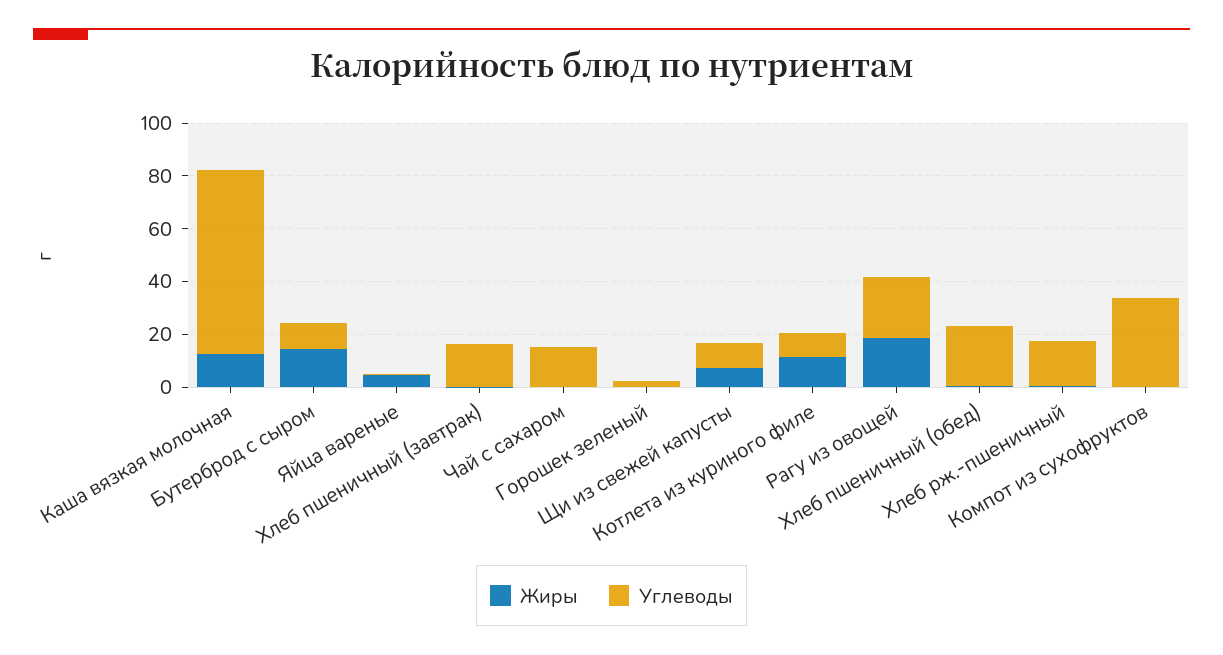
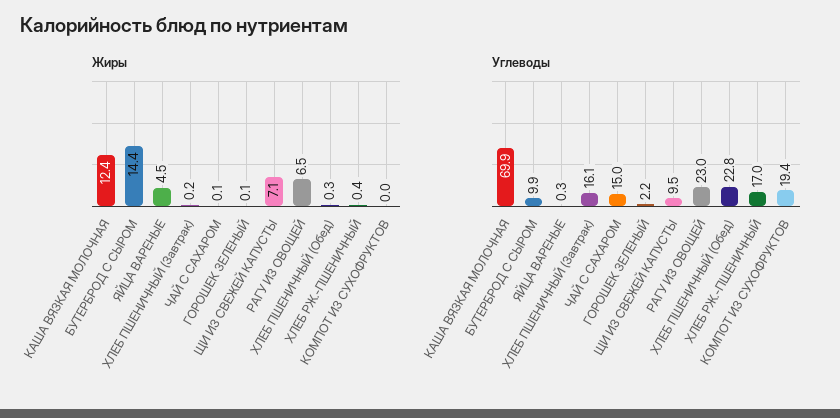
  {
    "Жиры": {
      "Каша вязкая молочная": 12.4,
      "Бутерброд с сыром": 14.4,
      "Яйца вареные": 4.5,
      "Хлеб пшеничный (завтрак)": 0.2,
      "Чай с сахаром": 0.1,
      "Горошек зеленый": 0.1,
      "Щи из свежей капусты": 7.1,
-     "Котлета из куриного филе": 10,
-     "Рагу из овощей": 20,
+     "Рагу из овощей": 6.5,
      "Хлеб пшеничный (обед)": 0.3,
      "Хлеб рж.-пшеничный": 0.4,
      "Компот из сухофруктов": 0
    },
    "Углеводы": {
      "Каша вязкая молочная": 69.9,
      "Бутерброд с сыром": 9.9,
      "Яйца вареные": 0.3,
      "Хлеб пшеничный (завтрак)": 16.1,
      "Чай с сахаром": 15,
      "Горошек зеленый": 2.2,
      "Щи из свежей капусты": 9.5,
-     "Котлета из куриного филе": 10,
      "Рагу из овощей": 23,
      "Хлеб пшеничный (обед)": 22.8,
      "Хлеб рж.-пшеничный": 17,
-     "Компот из сухофруктов": 35
+     "Компот из сухофруктов": 19.4
    }
  }

